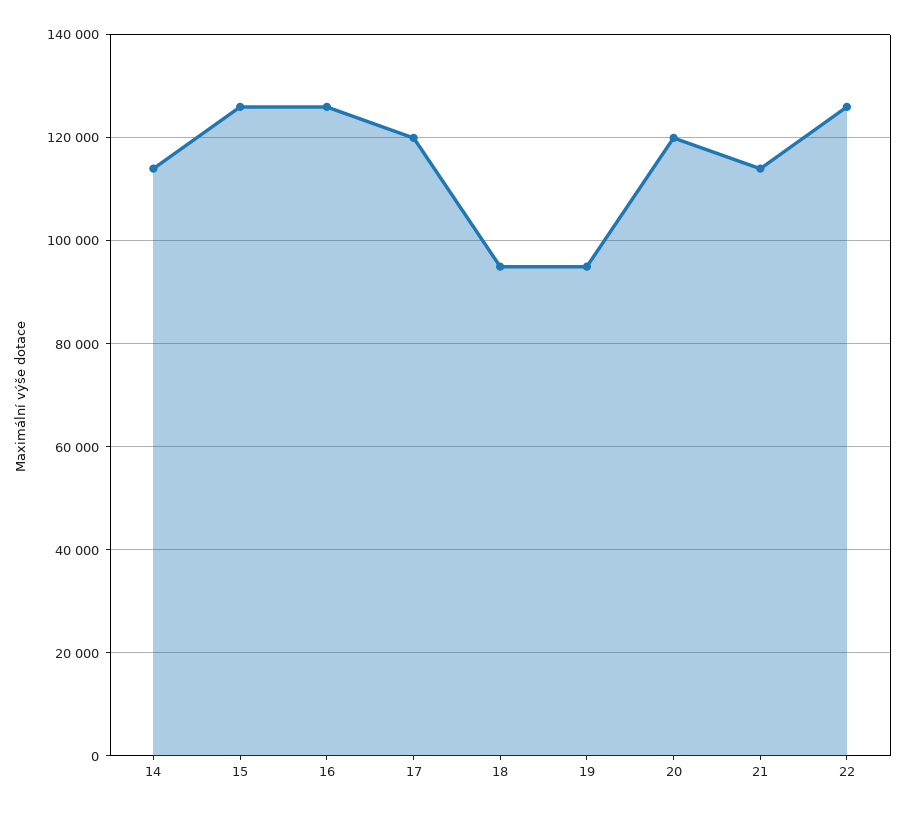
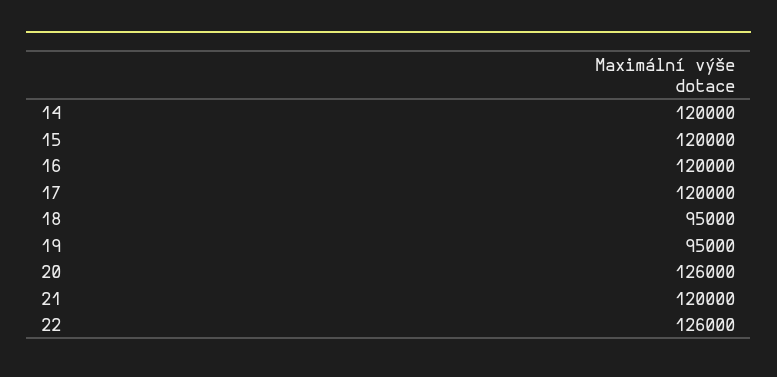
  {
-   "14": 114000,
+   "14": 120000,
-   "15": 126000,
+   "15": 120000,
-   "16": 126000,
+   "16": 120000,
    "17": 120000,
    "18": 95000,
    "19": 95000,
-   "20": 120000,
+   "20": 126000,
-   "21": 114000,
+   "21": 120000,
    "22": 126000
  }

